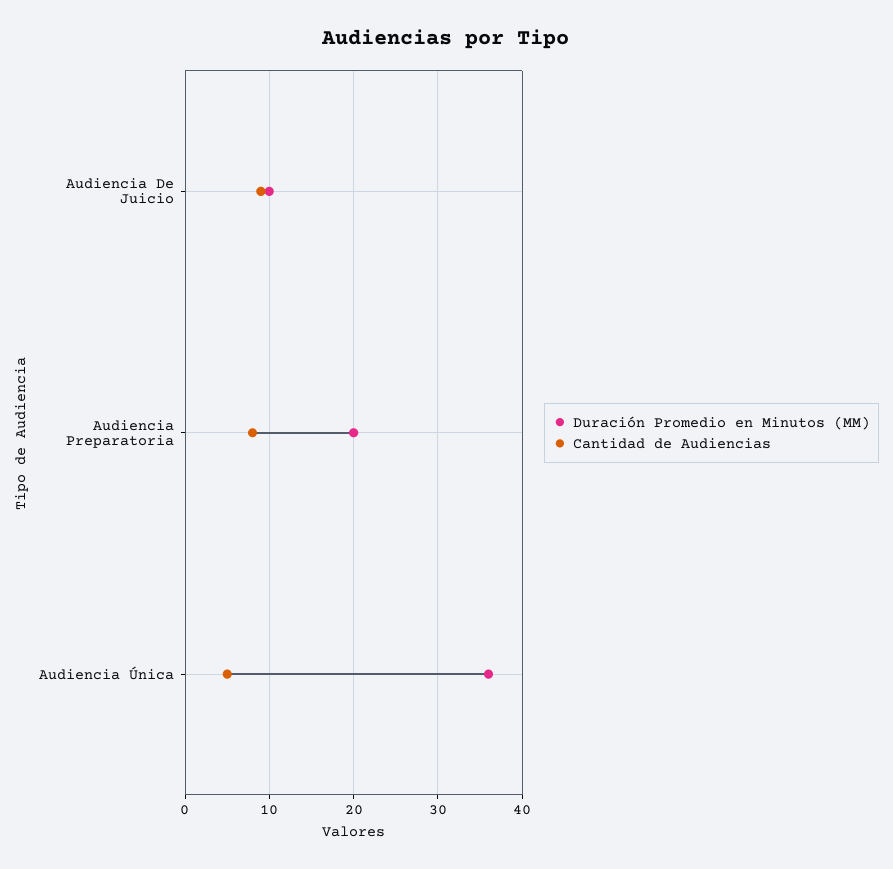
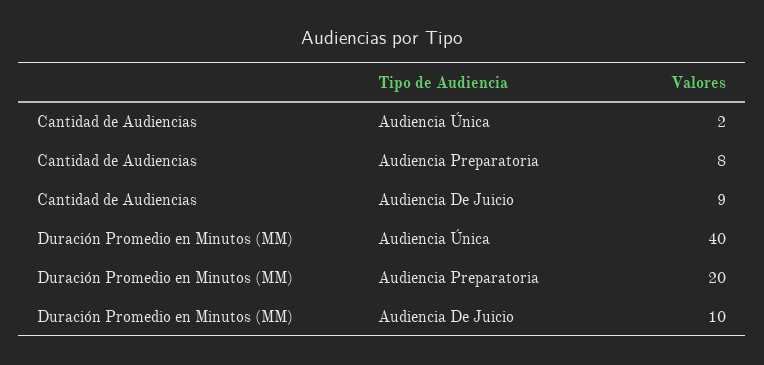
  {
    "Duración Promedio en Minutos (MM)": {
      "Audiencia De Juicio": 10,
      "Audiencia Preparatoria": 20,
-     "Audiencia Única": 36
+     "Audiencia Única": 40
    },
    "Cantidad de Audiencias": {
      "Audiencia De Juicio": 9,
      "Audiencia Preparatoria": 8,
-     "Audiencia Única": 5
+     "Audiencia Única": 2
    }
  }

